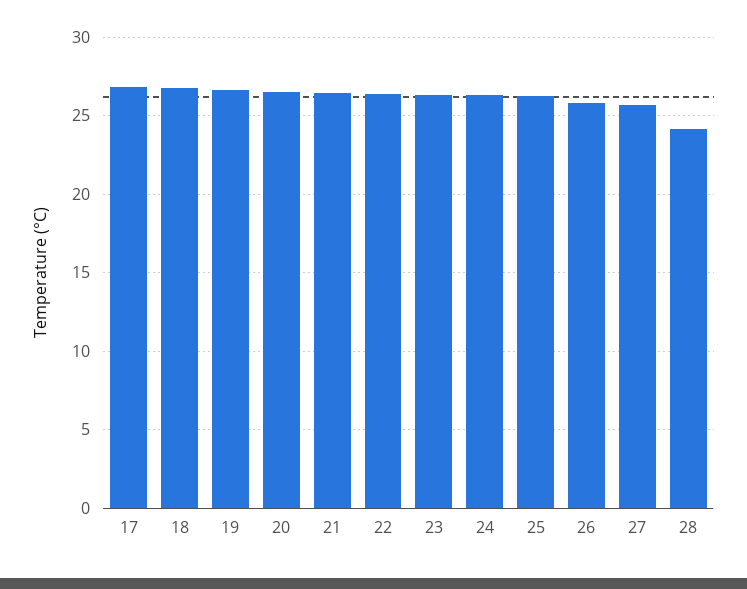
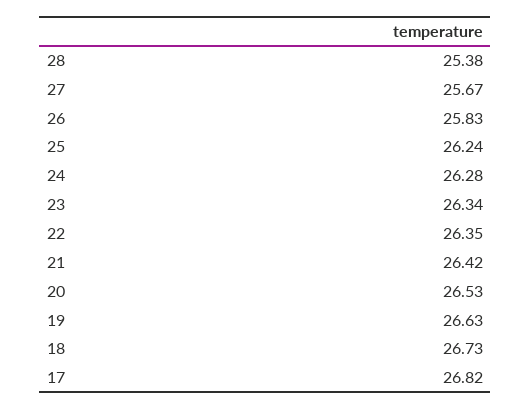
  {
    "17": 26.82,
    "18": 26.73,
    "19": 26.63,
    "20": 26.53,
    "21": 26.42,
    "22": 26.35,
    "23": 26.34,
    "24": 26.28,
    "25": 26.24,
    "26": 25.83,
    "27": 25.67,
-   "28": 24
+   "28": 25.38
  }

